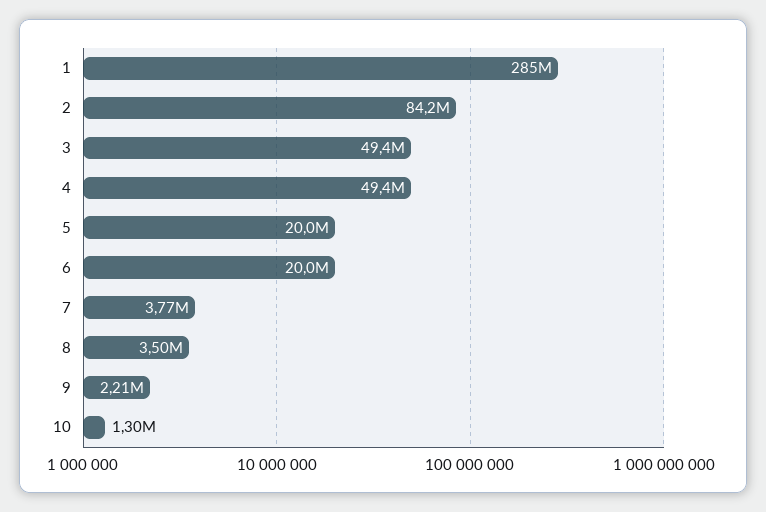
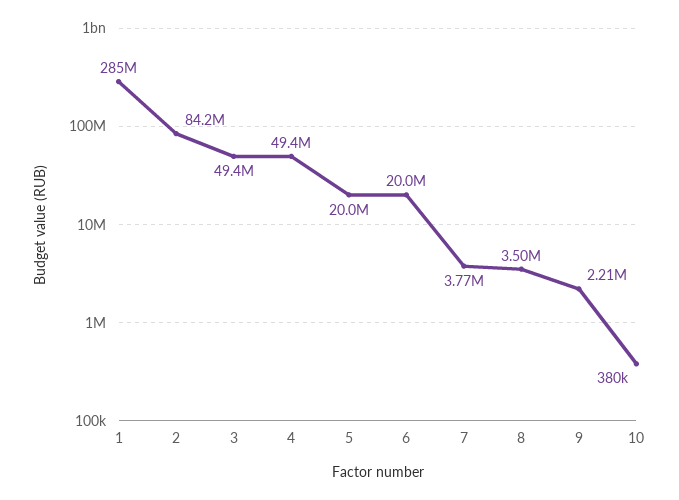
  {
    "1": 285000000,
    "2": 84200000,
    "3": 49400000,
    "4": 49400000,
    "5": 20000000,
    "6": 20000000,
    "7": 3770000,
    "8": 3500000,
    "9": 2210000,
-   "10": 1300000
+   "10": 380000
  }

